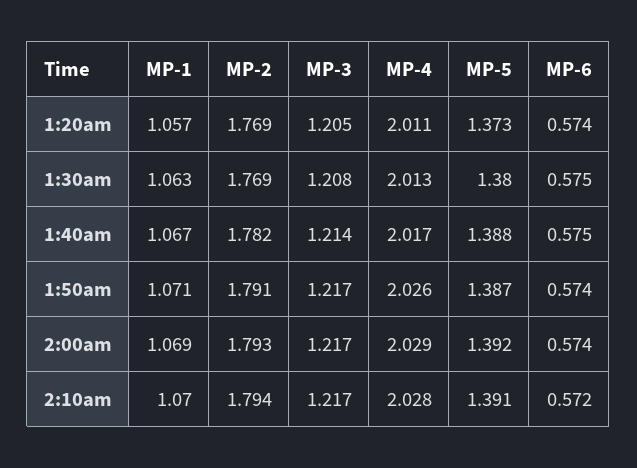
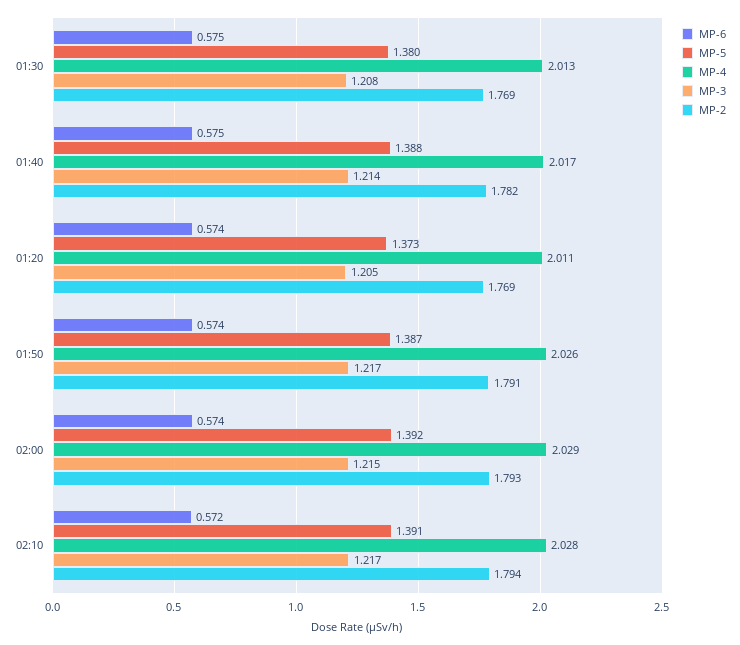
  {
-   "MP-1": {
-     "1:20am": 1.057,
-     "1:30am": 1.063,
-     "1:40am": 1.067,
-     "1:50am": 1.071,
-     "2:00am": 1.069,
-     "2:10am": 1.07
-   },
    "MP-2": {
      "1:20am": 1.769,
      "1:30am": 1.769,
      "1:40am": 1.782,
      "1:50am": 1.791,
      "2:00am": 1.793,
      "2:10am": 1.794
    },
    "MP-3": {
      "1:20am": 1.205,
      "1:30am": 1.208,
      "1:40am": 1.214,
      "1:50am": 1.217,
-     "2:00am": 1.217,
+     "2:00am": 1.215,
      "2:10am": 1.217
    },
    "MP-4": {
      "1:20am": 2.011,
      "1:30am": 2.013,
      "1:40am": 2.017,
      "1:50am": 2.026,
      "2:00am": 2.029,
      "2:10am": 2.028
    },
    "MP-5": {
      "1:20am": 1.373,
      "1:30am": 1.38,
      "1:40am": 1.388,
      "1:50am": 1.387,
      "2:00am": 1.392,
      "2:10am": 1.391
    },
    "MP-6": {
      "1:20am": 0.574,
      "1:30am": 0.575,
      "1:40am": 0.575,
      "1:50am": 0.574,
      "2:00am": 0.574,
      "2:10am": 0.572
    }
  }

